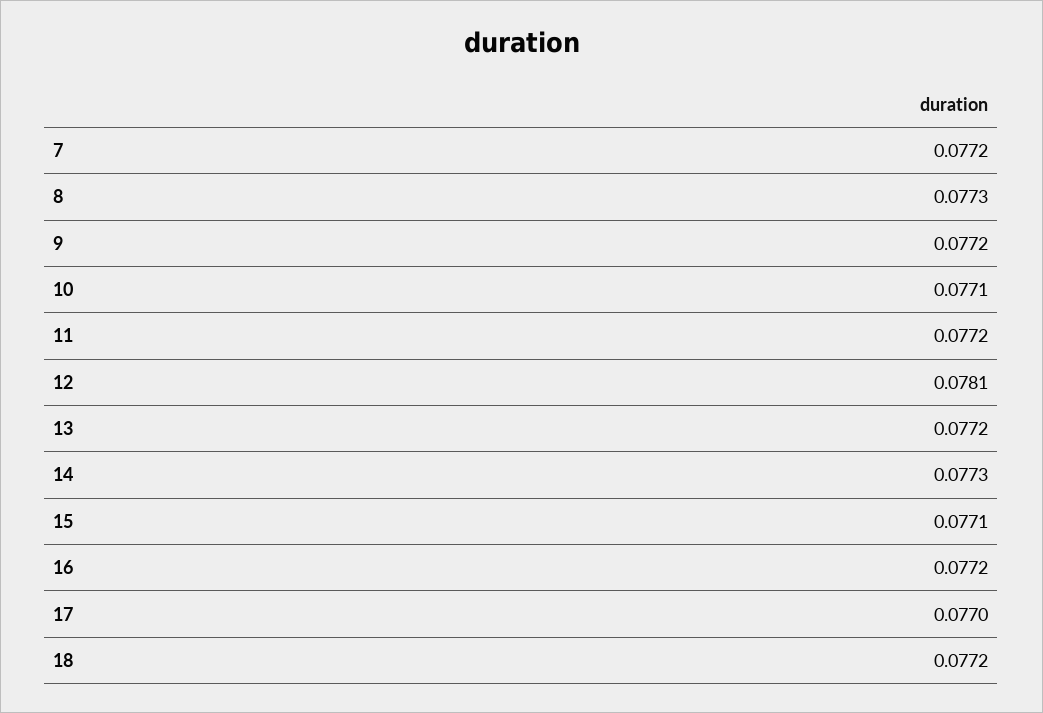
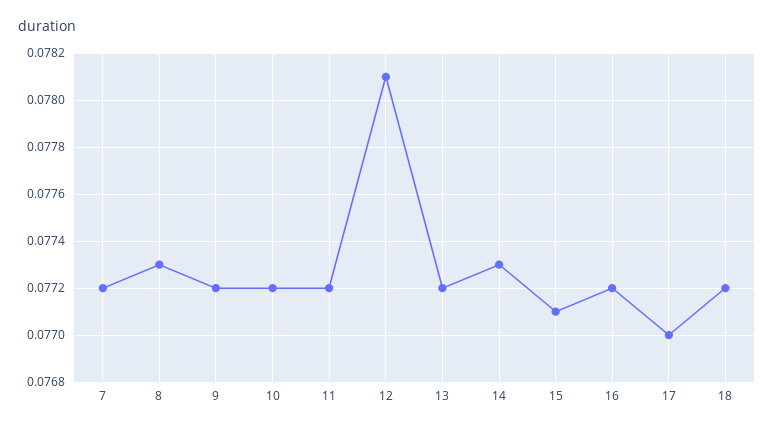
  {
    "7": 0.0772,
    "8": 0.0773,
    "9": 0.0772,
-   "10": 0.0771,
+   "10": 0.0772,
    "11": 0.0772,
    "12": 0.0781,
    "13": 0.0772,
    "14": 0.0773,
    "15": 0.0771,
    "16": 0.0772,
    "17": 0.077,
    "18": 0.0772
  }

